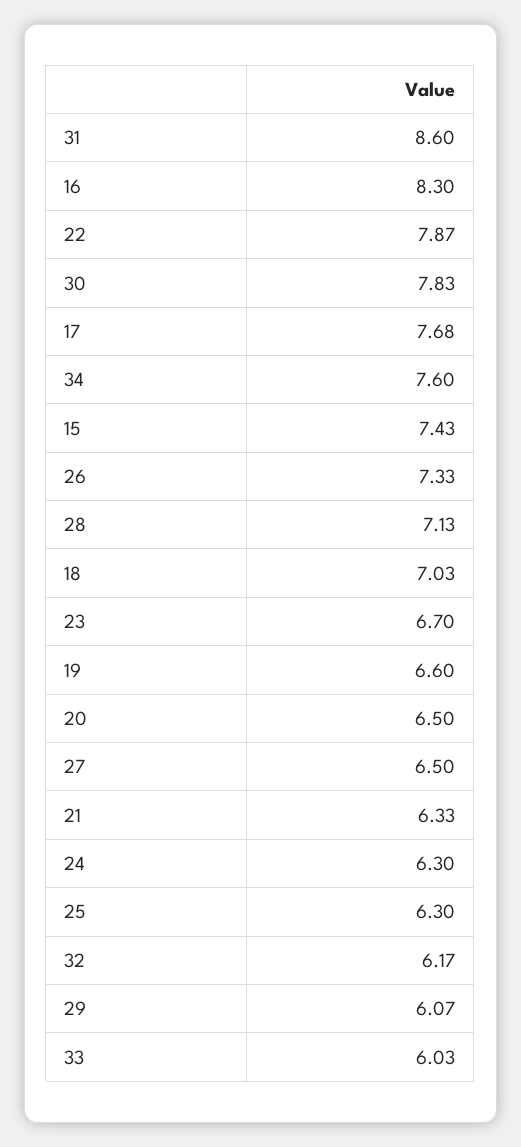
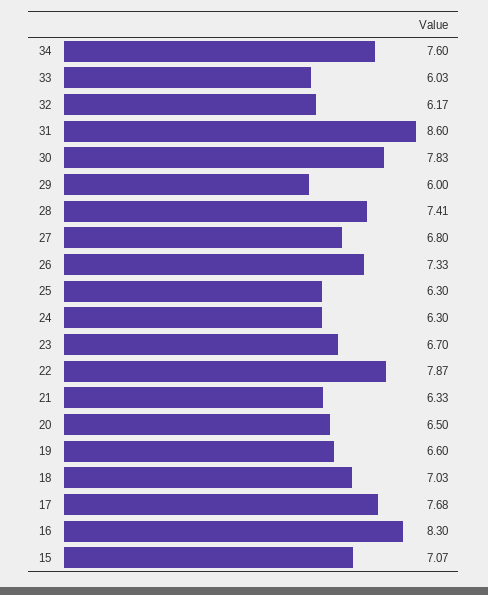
  {
    "31": 8.6,
    "16": 8.3,
    "22": 7.87,
    "30": 7.83,
    "17": 7.68,
    "34": 7.6,
-   "15": 7.43,
+   "15": 7.07,
    "26": 7.33,
-   "28": 7.13,
+   "28": 7.41,
    "18": 7.03,
    "23": 6.7,
    "19": 6.6,
    "20": 6.5,
-   "27": 6.5,
+   "27": 6.8,
    "21": 6.33,
    "24": 6.3,
    "25": 6.3,
    "32": 6.17,
-   "29": 6.07,
+   "29": 6,
    "33": 6.03
  }

